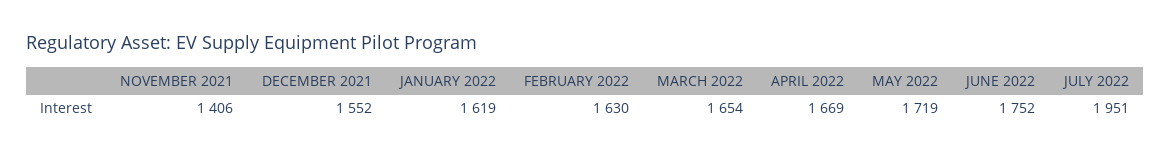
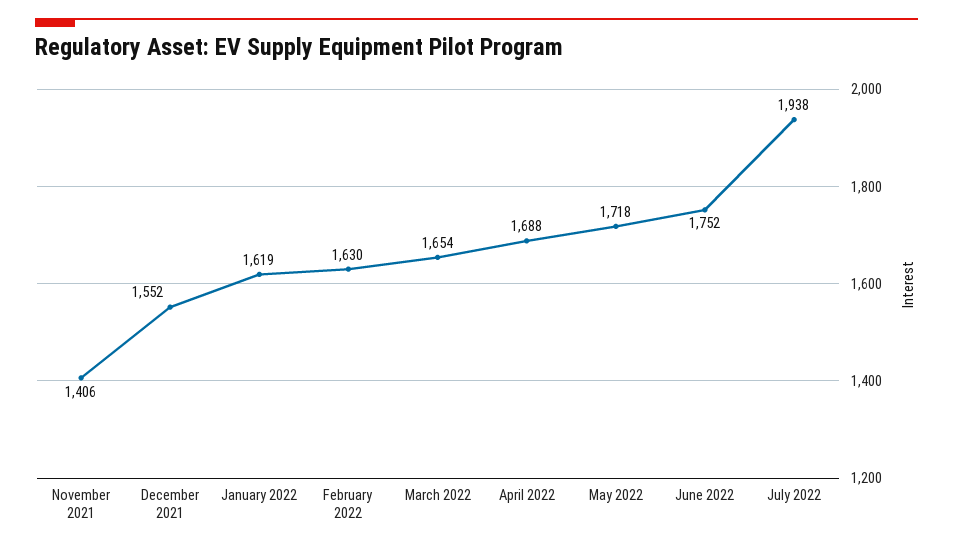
  {
    "NOVEMBER 2021": 1406,
    "DECEMBER 2021": 1552,
    "JANUARY 2022": 1619,
    "FEBRUARY 2022": 1630,
    "MARCH 2022": 1654,
-   "APRIL 2022": 1669,
+   "APRIL 2022": 1688,
-   "MAY 2022": 1719,
+   "MAY 2022": 1718,
    "JUNE 2022": 1752,
-   "JULY 2022": 1951
+   "JULY 2022": 1938
  }

